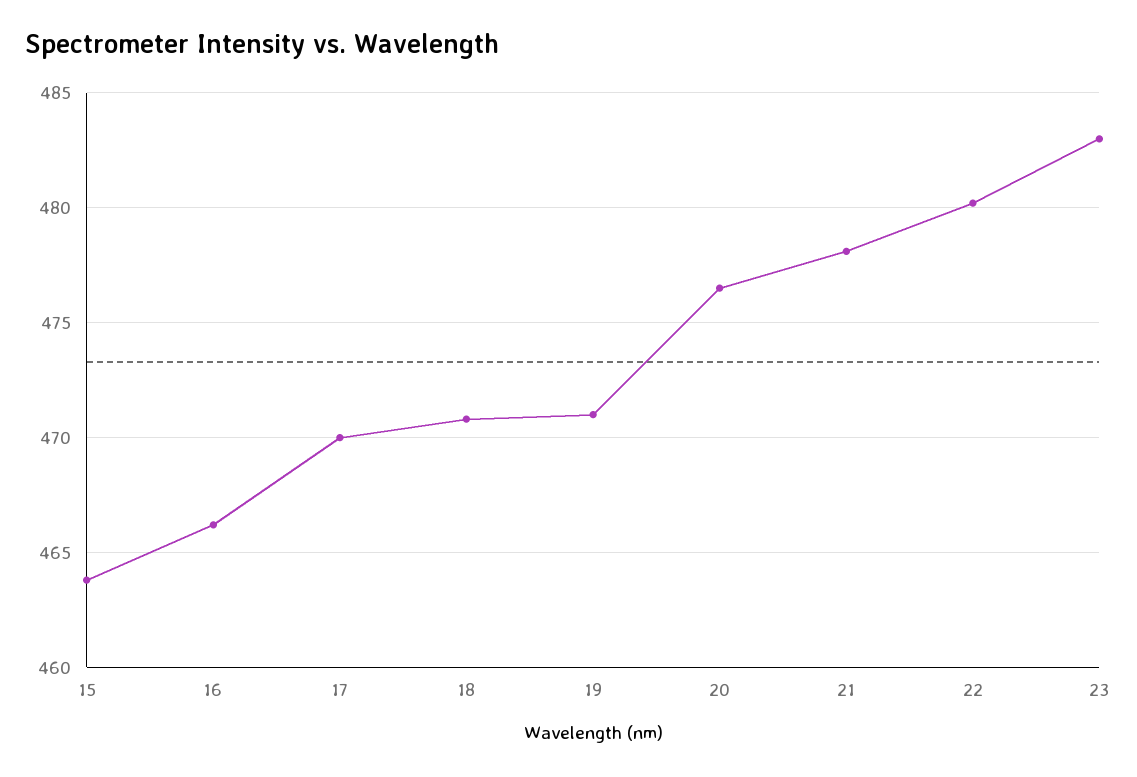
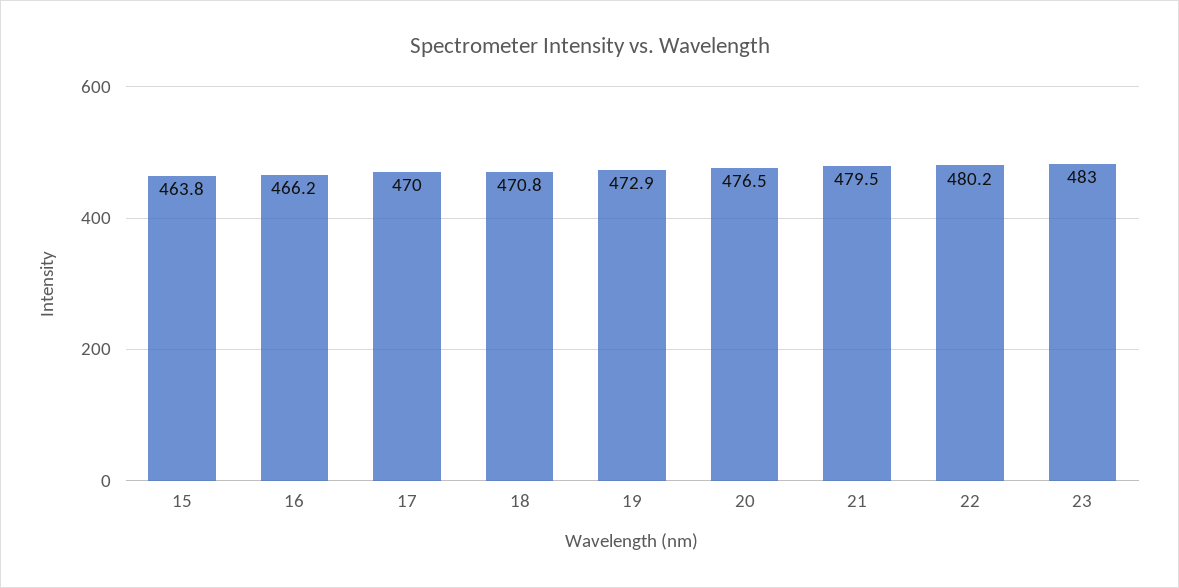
  {
    "15": 463.8,
    "16": 466.2,
    "17": 470,
    "18": 470.8,
-   "19": 471,
+   "19": 472.9,
    "20": 476.5,
-   "21": 478,
+   "21": 479.5,
    "22": 480.2,
    "23": 483
  }

